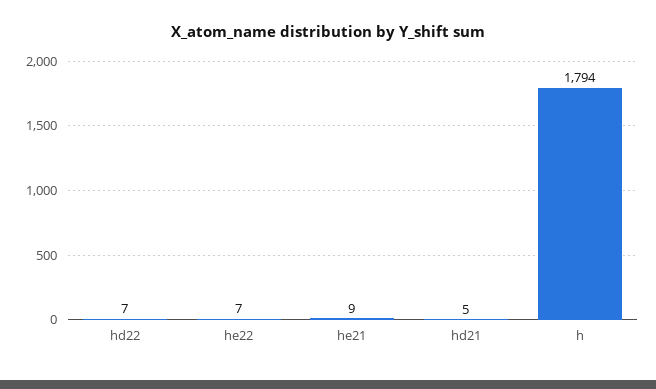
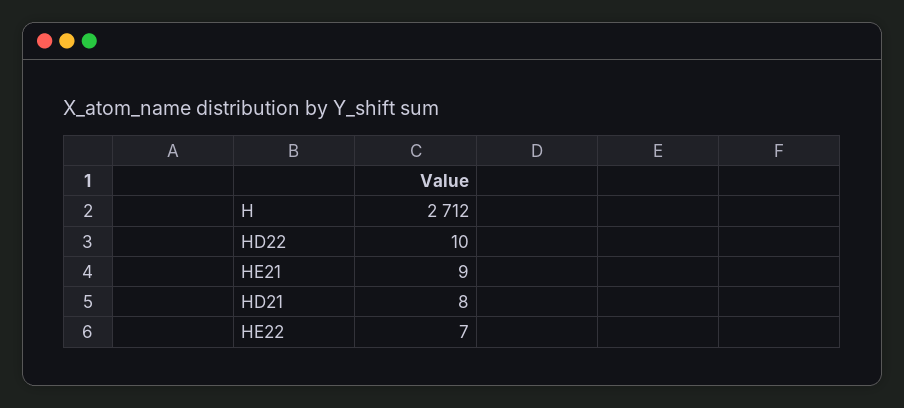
  {
-   "hd22": 7,
+   "hd22": 10,
    "he22": 7,
    "he21": 9,
-   "hd21": 5,
+   "hd21": 8,
-   "h": 1794
+   "h": 2712
  }

